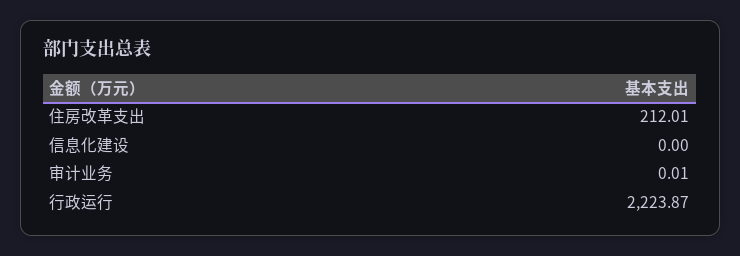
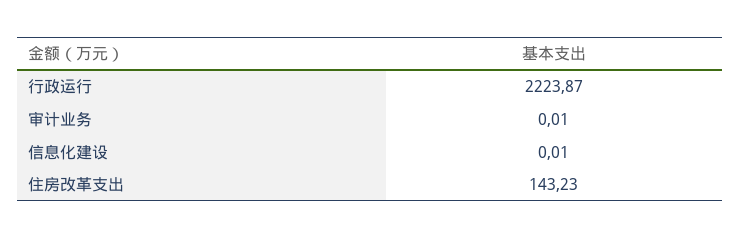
  {
-   "住房改革支出": 212.01,
+   "住房改革支出": 143.23,
-   "信息化建设": 0,
+   "信息化建设": 0.01,
    "审计业务": 0.01,
    "行政运行": 2223.87
  }

